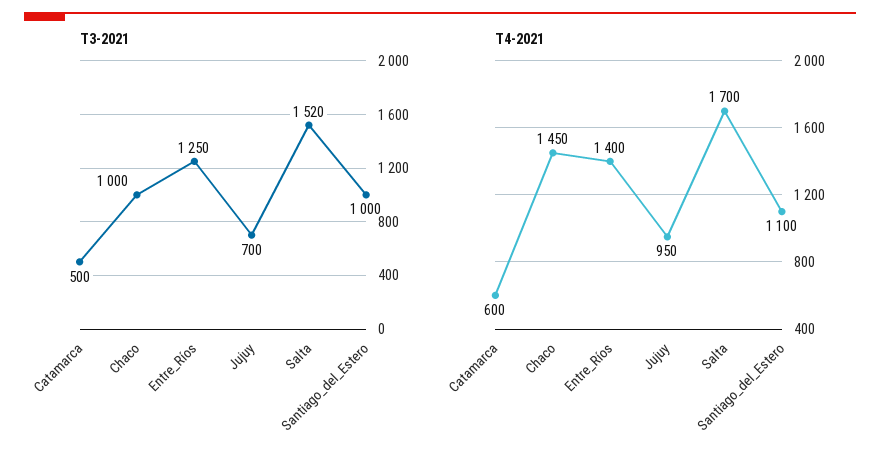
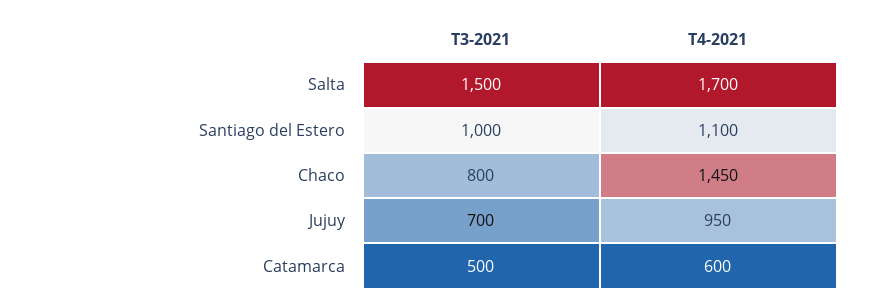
  {
    "T3-2021": {
      "Catamarca": 500,
-     "Chaco": 1000,
+     "Chaco": 800,
-     "Entre_Ríos": 1250,
      "Jujuy": 700,
-     "Salta": 1520,
+     "Salta": 1500,
      "Santiago_del_Estero": 1000
    },
    "T4-2021": {
      "Catamarca": 600,
      "Chaco": 1450,
-     "Entre_Ríos": 1400,
      "Jujuy": 950,
      "Salta": 1700,
      "Santiago_del_Estero": 1100
    }
  }

